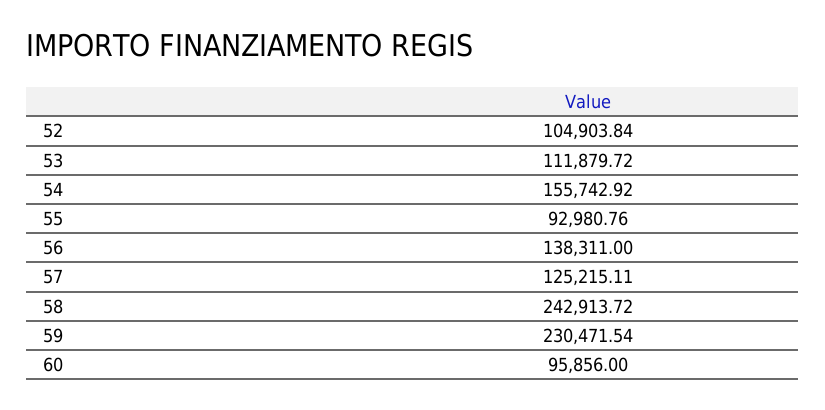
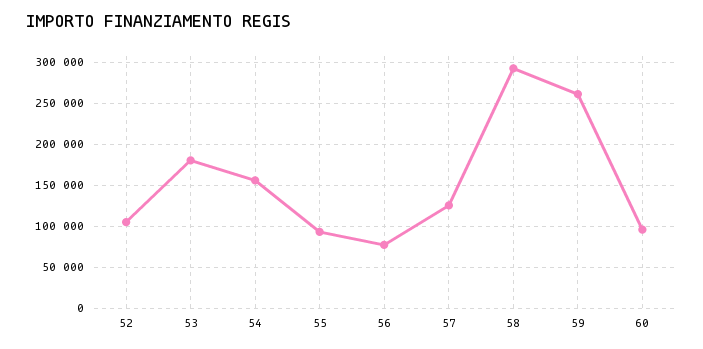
  {
    "52": 104903.84,
-   "53": 111879.72,
+   "53": 180000,
    "54": 155742.92,
    "55": 92980.76,
-   "56": 138311,
+   "56": 80000,
    "57": 125215.11,
-   "58": 242913.72,
+   "58": 290000,
-   "59": 230471.54,
+   "59": 260000,
    "60": 95856
  }

